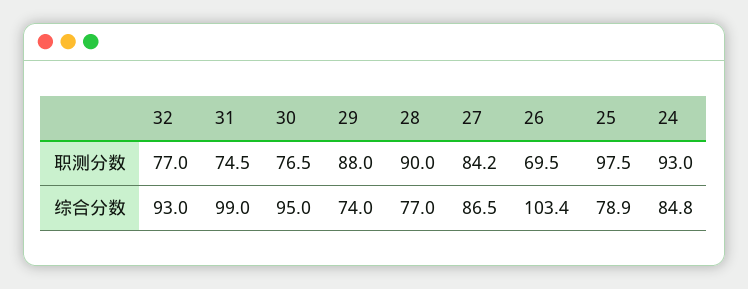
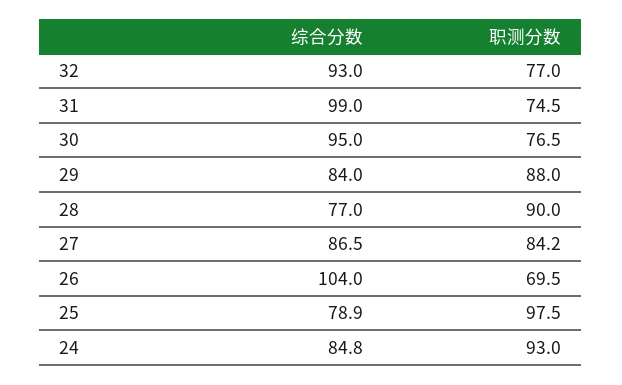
  {
    "32": {
      "职测分数": 77,
      "综合分数": 93
    },
    "31": {
      "职测分数": 74.5,
      "综合分数": 99
    },
    "30": {
      "职测分数": 76.5,
      "综合分数": 95
    },
    "29": {
      "职测分数": 88,
-     "综合分数": 74
+     "综合分数": 84
    },
    "28": {
      "职测分数": 90,
      "综合分数": 77
    },
    "27": {
      "职测分数": 84.2,
      "综合分数": 86.5
    },
    "26": {
      "职测分数": 69.5,
-     "综合分数": 103.4
+     "综合分数": 104
    },
    "25": {
      "职测分数": 97.5,
      "综合分数": 78.9
    },
    "24": {
      "职测分数": 93,
      "综合分数": 84.8
    }
  }

